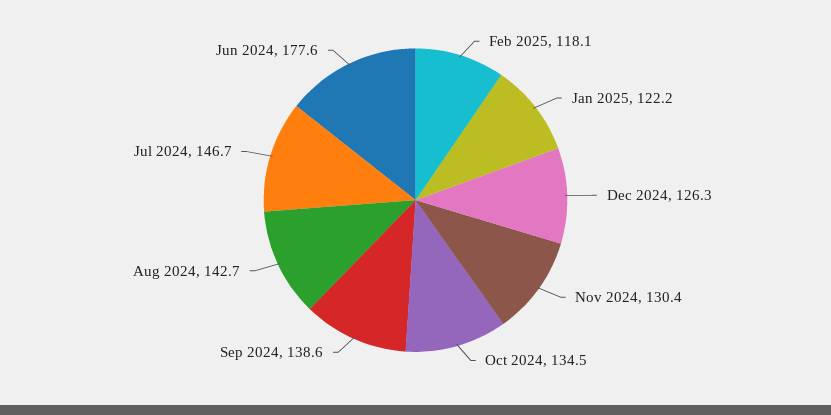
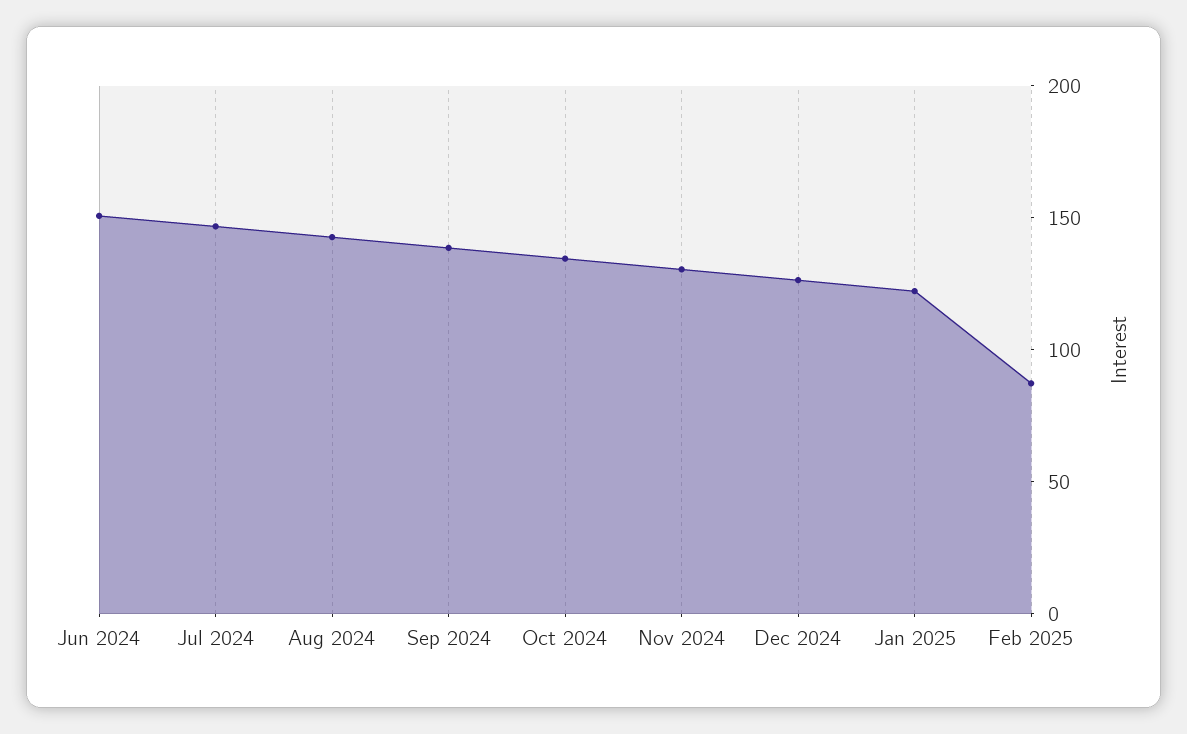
  {
-   "Feb 2025": 118.1,
+   "Feb 2025": 90,
    "Jan 2025": 122.2,
    "Dec 2024": 126.3,
    "Nov 2024": 130.4,
    "Oct 2024": 134.5,
    "Sep 2024": 138.6,
    "Aug 2024": 142.7,
    "Jul 2024": 146.7,
-   "Jun 2024": 177.6
+   "Jun 2024": 150
  }

